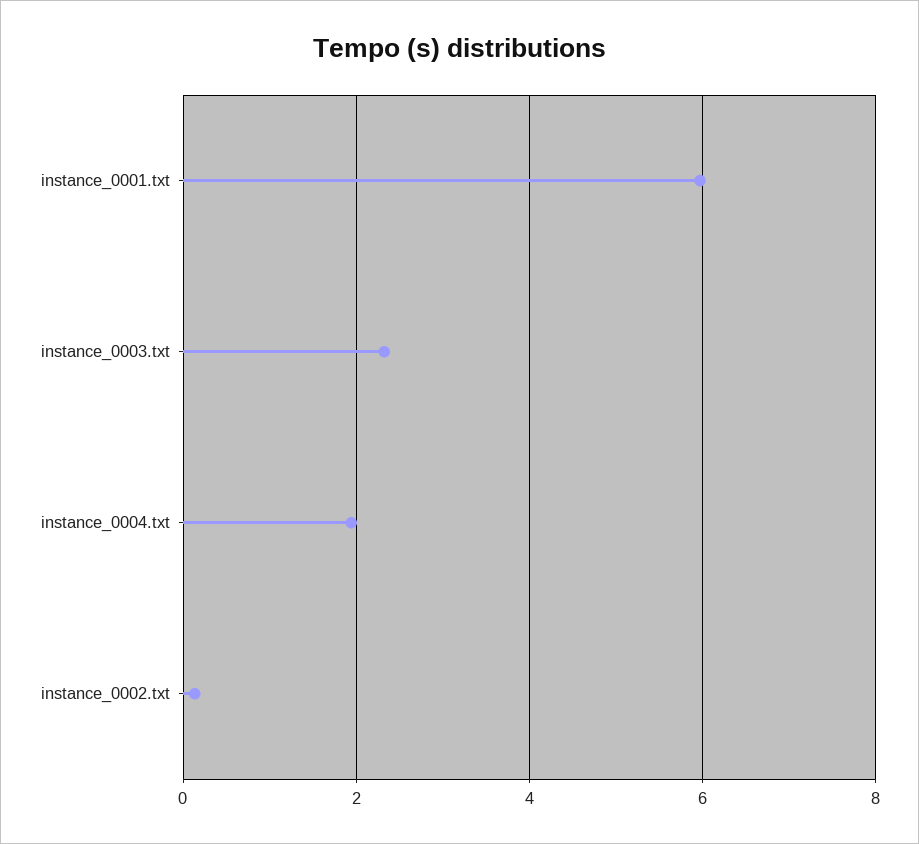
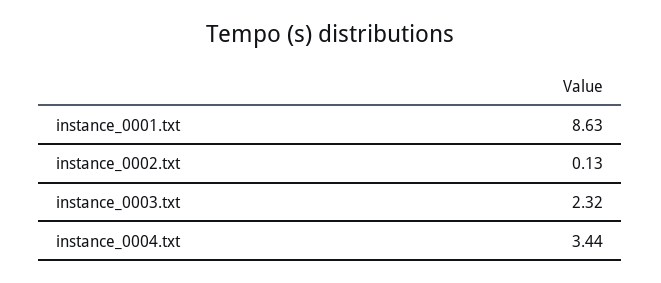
  {
-   "instance_0001.txt": 6,
+   "instance_0001.txt": 8.63,
    "instance_0003.txt": 2.32,
-   "instance_0004.txt": 2,
+   "instance_0004.txt": 3.44,
    "instance_0002.txt": 0.13
  }

